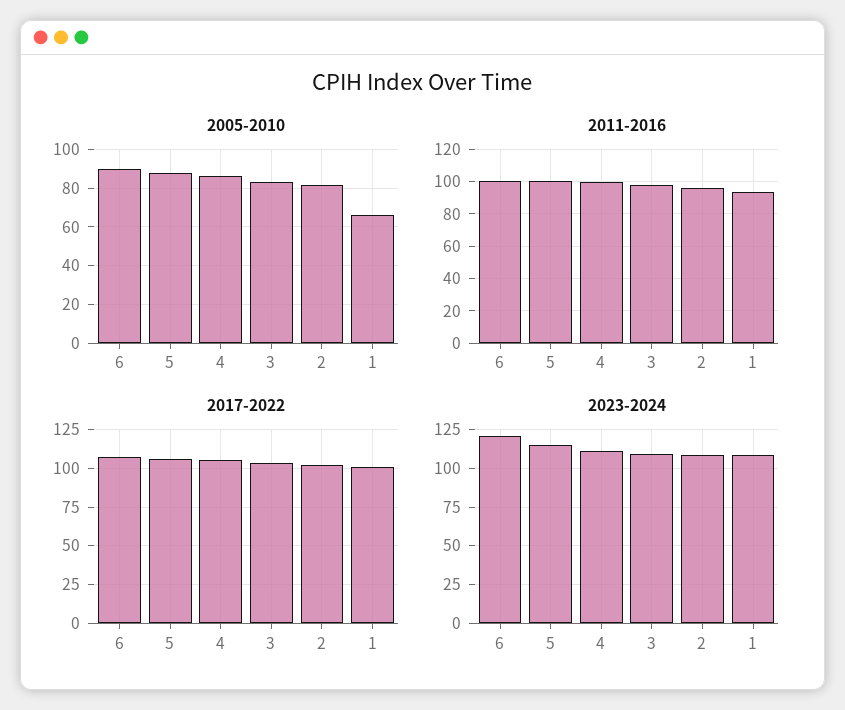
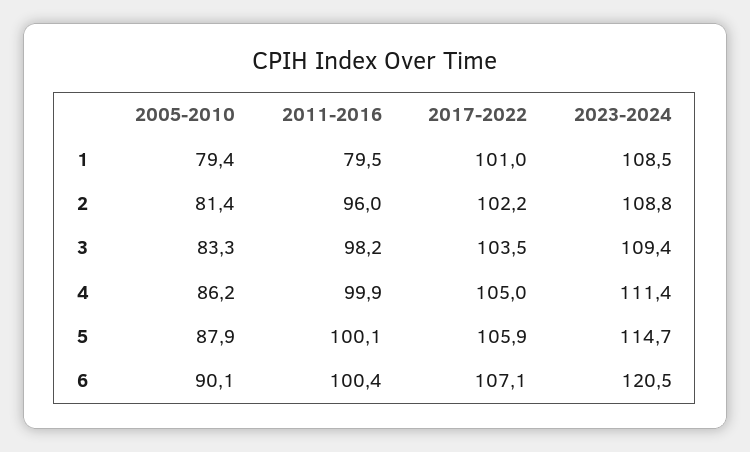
  {
    "2005-2010": {
      "6": 90.1,
      "5": 87.9,
      "4": 86.2,
      "3": 83.3,
      "2": 81.4,
-     "1": 65
+     "1": 79.4
    },
    "2011-2016": {
      "6": 100.4,
      "5": 100.1,
      "4": 99.9,
      "3": 98.2,
      "2": 96,
-     "1": 95
+     "1": 79.5
    },
    "2017-2022": {
      "6": 107.1,
      "5": 105.9,
      "4": 105,
      "3": 103.5,
      "2": 102.2,
      "1": 101
    },
    "2023-2024": {
      "6": 120.5,
      "5": 114.7,
      "4": 111.4,
      "3": 109.4,
      "2": 108.8,
      "1": 108.5
    }
  }

